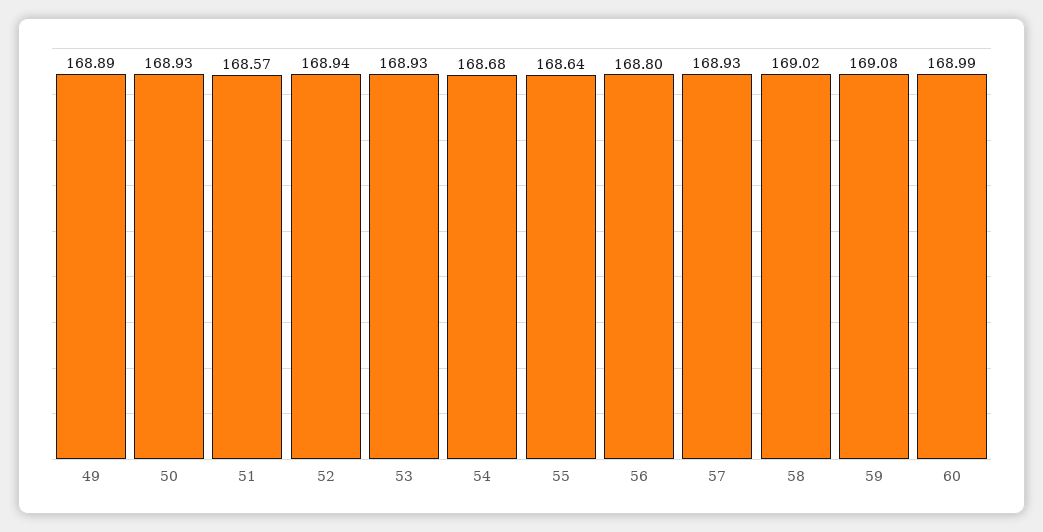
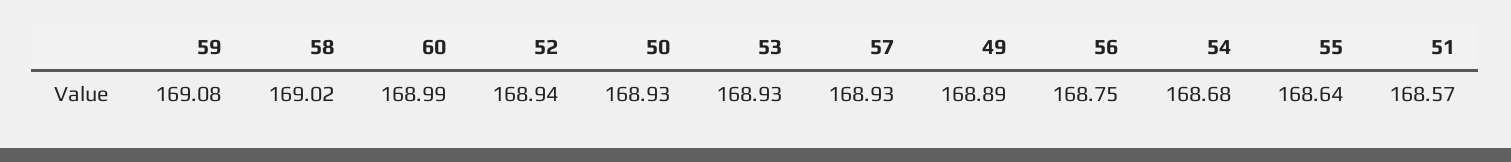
  {
    "49": 168.89,
    "50": 168.93,
    "51": 168.57,
    "52": 168.94,
    "53": 168.93,
    "54": 168.68,
    "55": 168.64,
-   "56": 168.8,
+   "56": 168.75,
    "57": 168.93,
    "58": 169.02,
    "59": 169.08,
    "60": 168.99
  }

